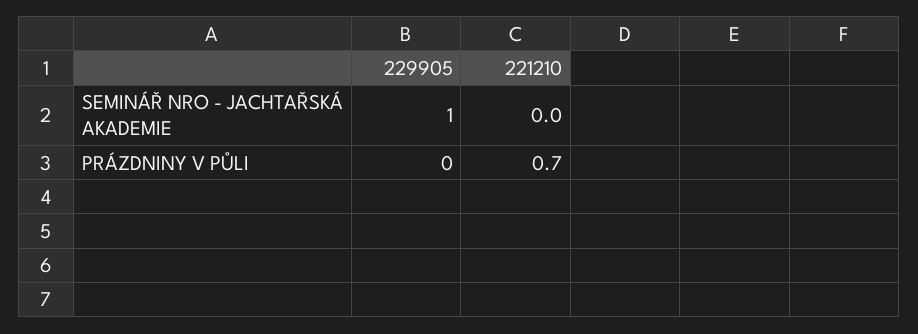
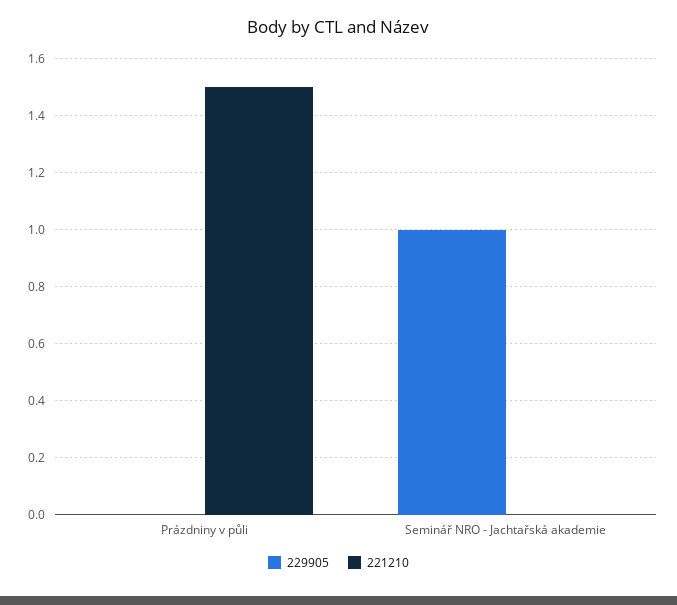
  {
    "229905": {
      "SEMINÁŘ NRO - JACHTAŘSKÁ AKADEMIE": 1,
      "PRÁZDNINY V PŮLI": 0
    },
    "221210": {
      "SEMINÁŘ NRO - JACHTAŘSKÁ AKADEMIE": 0,
-     "PRÁZDNINY V PŮLI": 0.7
+     "PRÁZDNINY V PŮLI": 1.5
    }
  }

